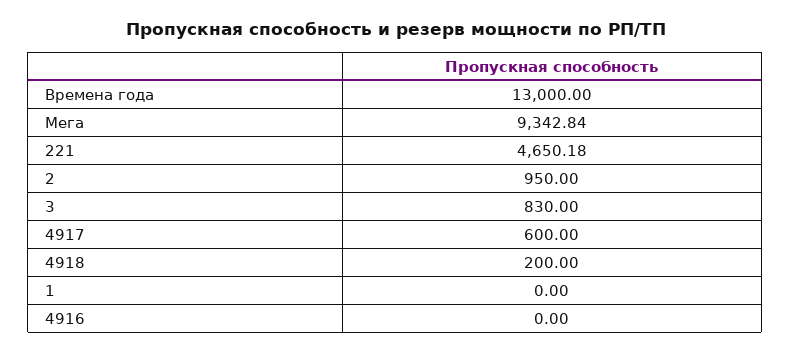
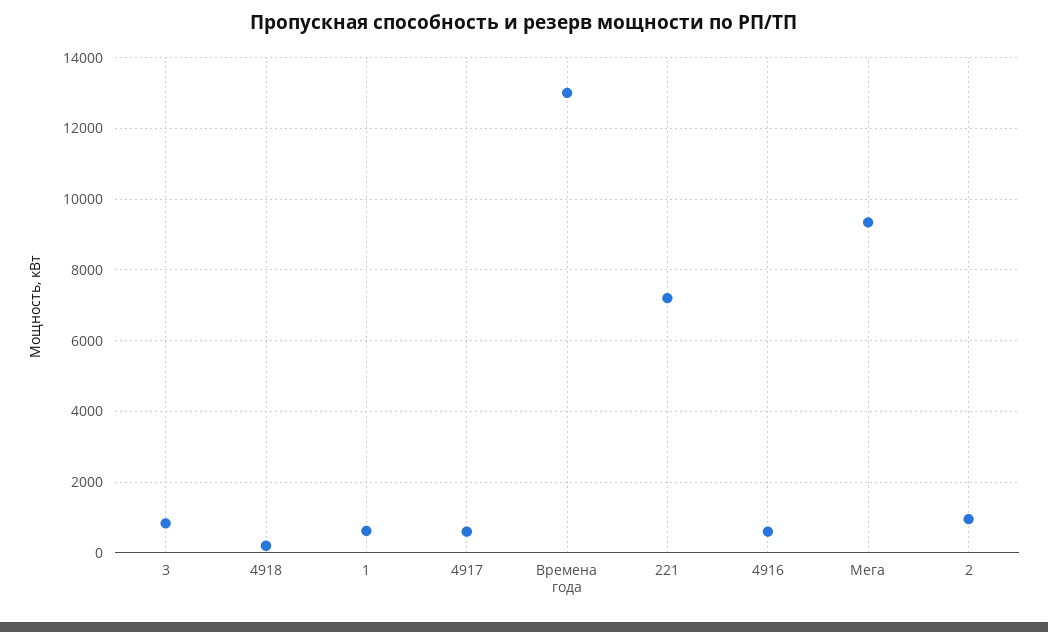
  {
    "Времена года": 13000,
    "Мега": 9342.84,
-   "221": 4650.18,
+   "221": 7200,
    "2": 950,
    "3": 830,
    "4917": 600,
    "4918": 200,
-   "1": 0,
+   "1": 600,
-   "4916": 0
+   "4916": 600
  }

